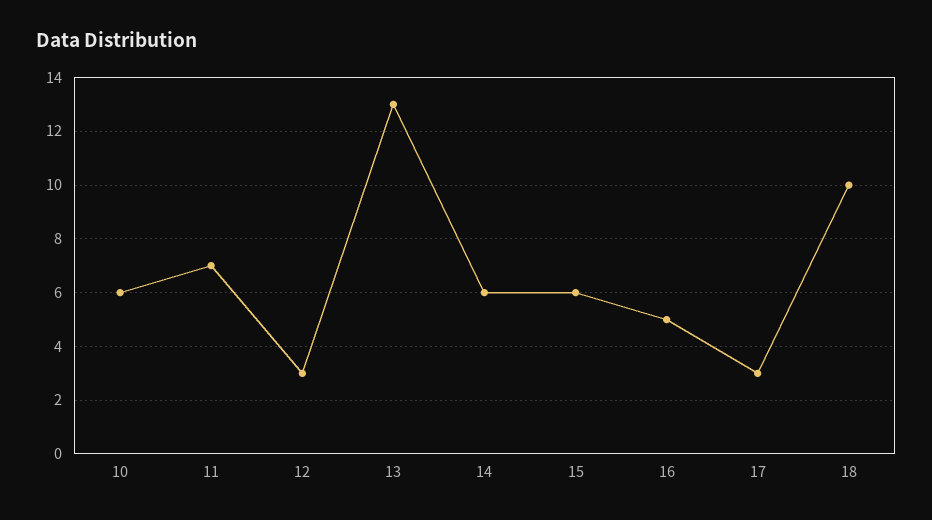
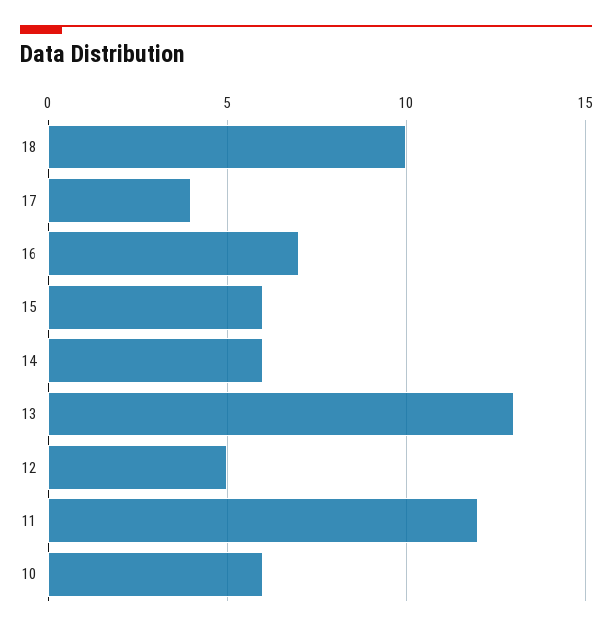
  {
    "10": 6,
-   "11": 7,
+   "11": 12,
-   "12": 3,
+   "12": 5,
    "13": 13,
    "14": 6,
    "15": 6,
-   "16": 5,
+   "16": 7,
-   "17": 3,
+   "17": 4,
    "18": 10
  }

